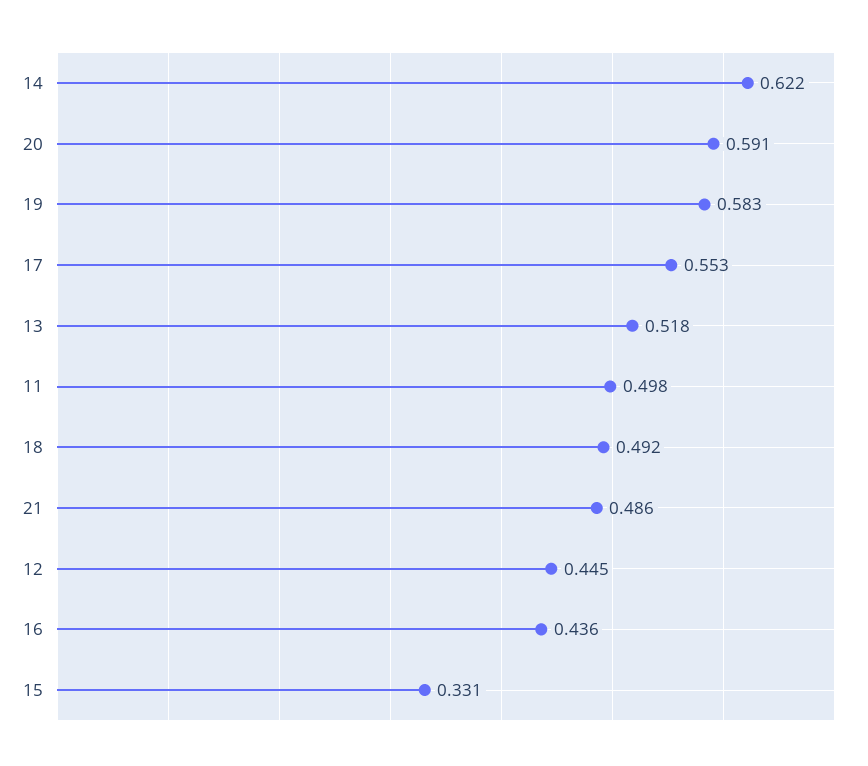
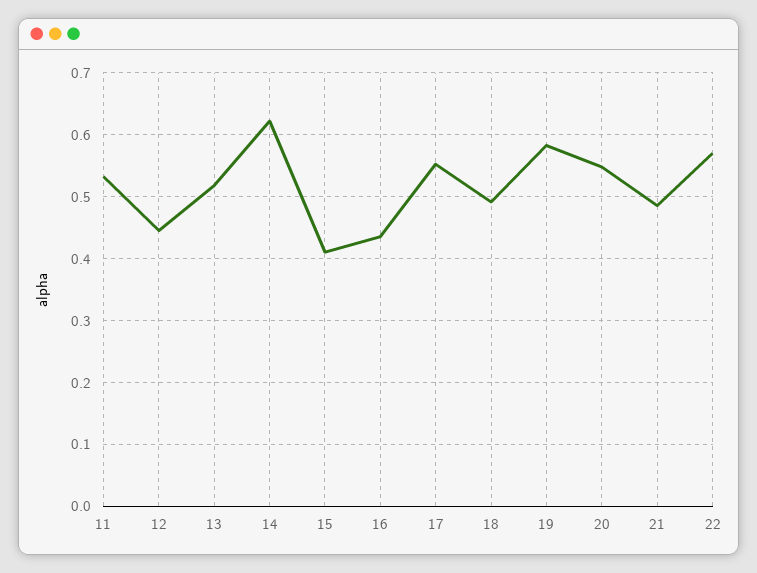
  {
    "14": 0.622,
-   "20": 0.591,
+   "20": 0.55,
    "19": 0.583,
    "17": 0.553,
    "13": 0.518,
-   "11": 0.498,
+   "11": 0.53,
    "18": 0.492,
    "21": 0.486,
    "12": 0.445,
    "16": 0.436,
-   "15": 0.331
+   "15": 0.41,
+   "22": 0.57
  }

